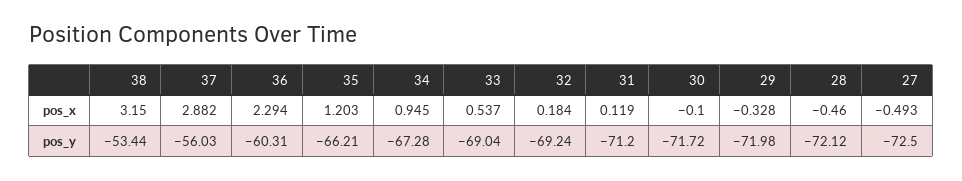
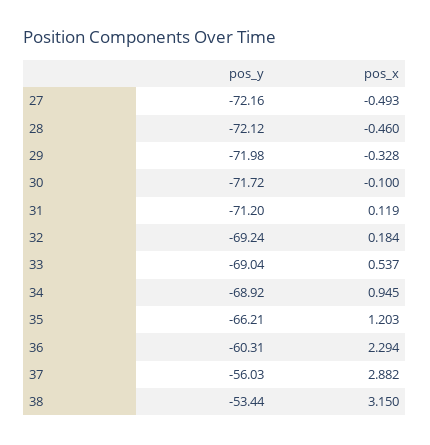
  {
    "38": {
      "pos_x": 3.15,
      "pos_y": -53.44
    },
    "37": {
      "pos_x": 2.882,
      "pos_y": -56.03
    },
    "36": {
      "pos_x": 2.294,
      "pos_y": -60.31
    },
    "35": {
      "pos_x": 1.203,
      "pos_y": -66.21
    },
    "34": {
      "pos_x": 0.945,
-     "pos_y": -67.28
+     "pos_y": -68.92
    },
    "33": {
      "pos_x": 0.537,
      "pos_y": -69.04
    },
    "32": {
      "pos_x": 0.184,
      "pos_y": -69.24
    },
    "31": {
      "pos_x": 0.119,
      "pos_y": -71.2
    },
    "30": {
      "pos_x": -0.1,
      "pos_y": -71.72
    },
    "29": {
      "pos_x": -0.328,
      "pos_y": -71.98
    },
    "28": {
      "pos_x": -0.46,
      "pos_y": -72.12
    },
    "27": {
      "pos_x": -0.493,
-     "pos_y": -72.5
+     "pos_y": -72.16
    }
  }

